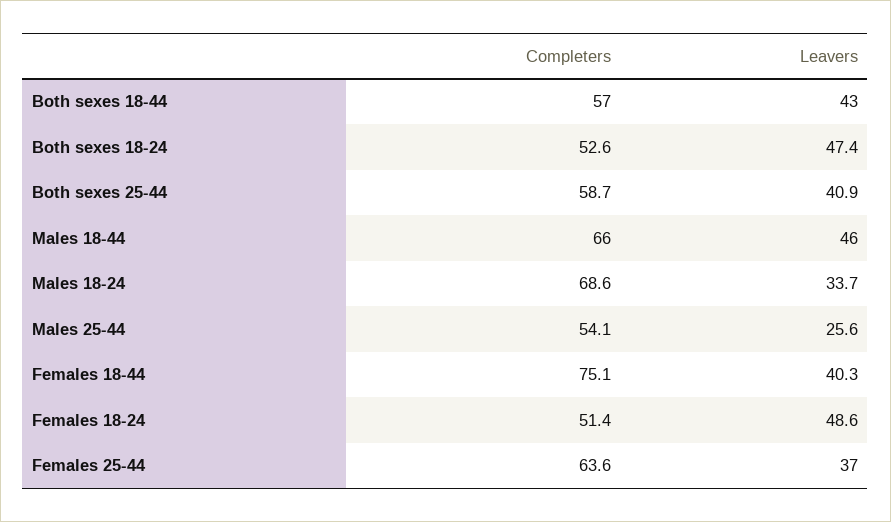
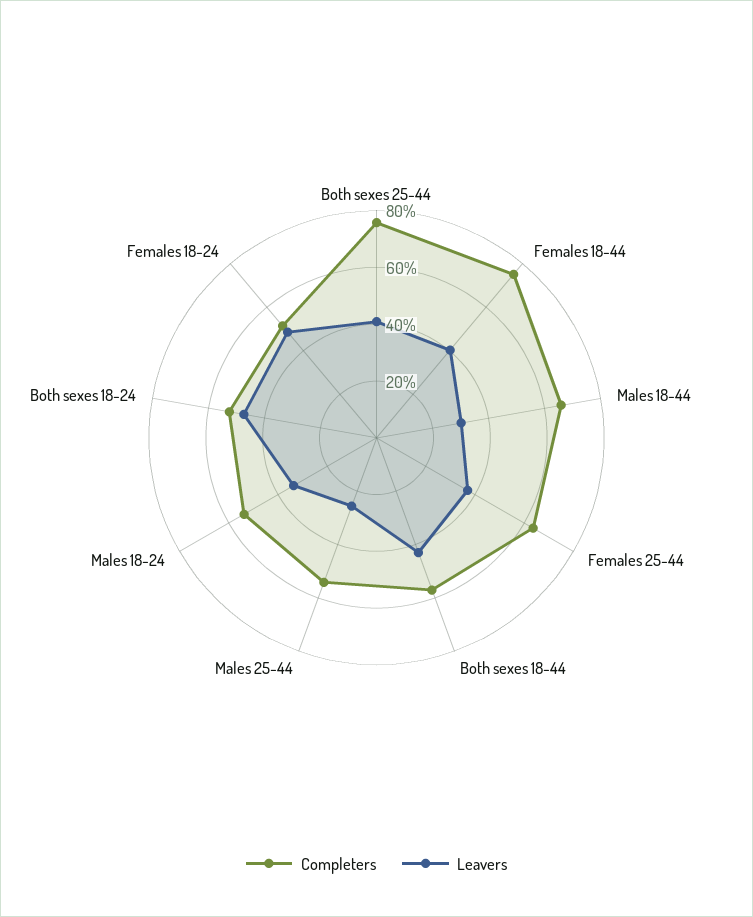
  {
    "Completers": {
      "Both sexes 18-44": 57,
      "Both sexes 18-24": 52.6,
-     "Both sexes 25-44": 58.7,
+     "Both sexes 25-44": 75,
      "Males 18-44": 66,
-     "Males 18-24": 68.6,
+     "Males 18-24": 55,
      "Males 25-44": 54.1,
      "Females 18-44": 75.1,
      "Females 18-24": 51.4,
      "Females 25-44": 63.6
    },
    "Leavers": {
      "Both sexes 18-44": 43,
      "Both sexes 18-24": 47.4,
      "Both sexes 25-44": 40.9,
-     "Males 18-44": 46,
+     "Males 18-44": 30,
      "Males 18-24": 33.7,
      "Males 25-44": 25.6,
      "Females 18-44": 40.3,
      "Females 18-24": 48.6,
      "Females 25-44": 37
    }
  }

